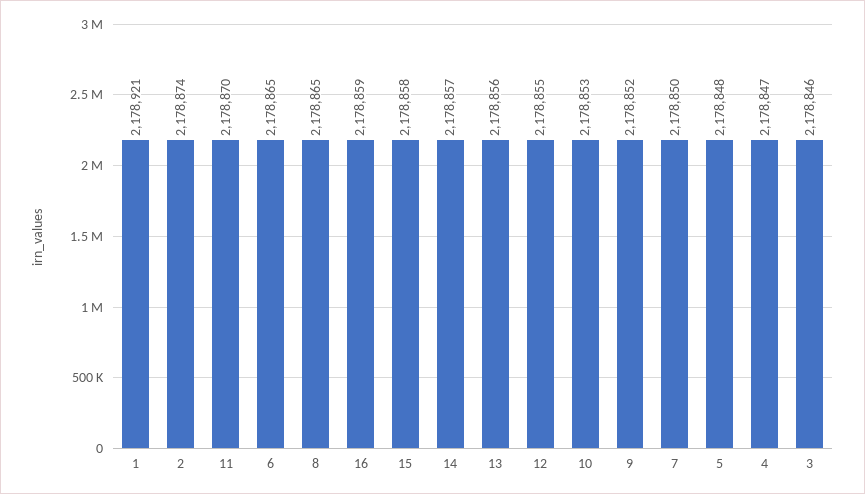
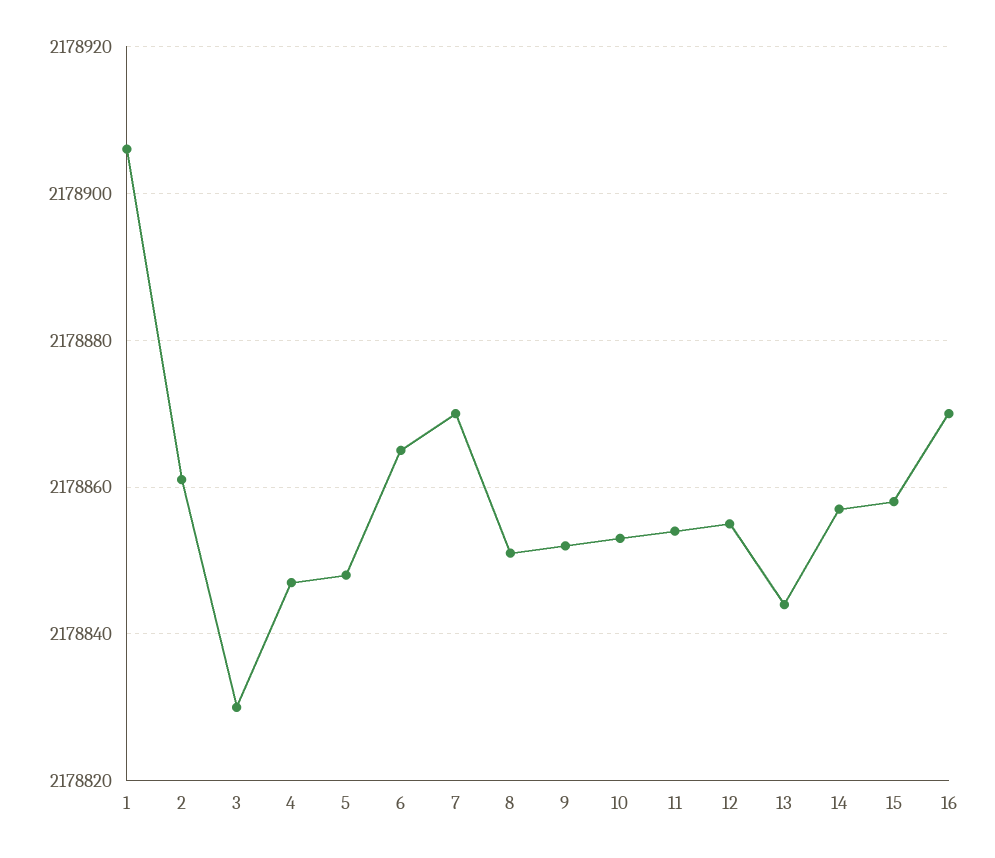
  {
-   "1": 2178921,
+   "1": 2178905,
-   "2": 2178874,
+   "2": 2178860,
-   "11": 2178870,
+   "11": 2178855,
    "6": 2178865,
-   "8": 2178865,
+   "8": 2178850,
-   "16": 2178859,
+   "16": 2178870,
    "15": 2178858,
    "14": 2178857,
-   "13": 2178856,
+   "13": 2178845,
    "12": 2178855,
    "10": 2178853,
    "9": 2178852,
-   "7": 2178850,
+   "7": 2178870,
    "5": 2178848,
    "4": 2178847,
-   "3": 2178846
+   "3": 2178830
  }

